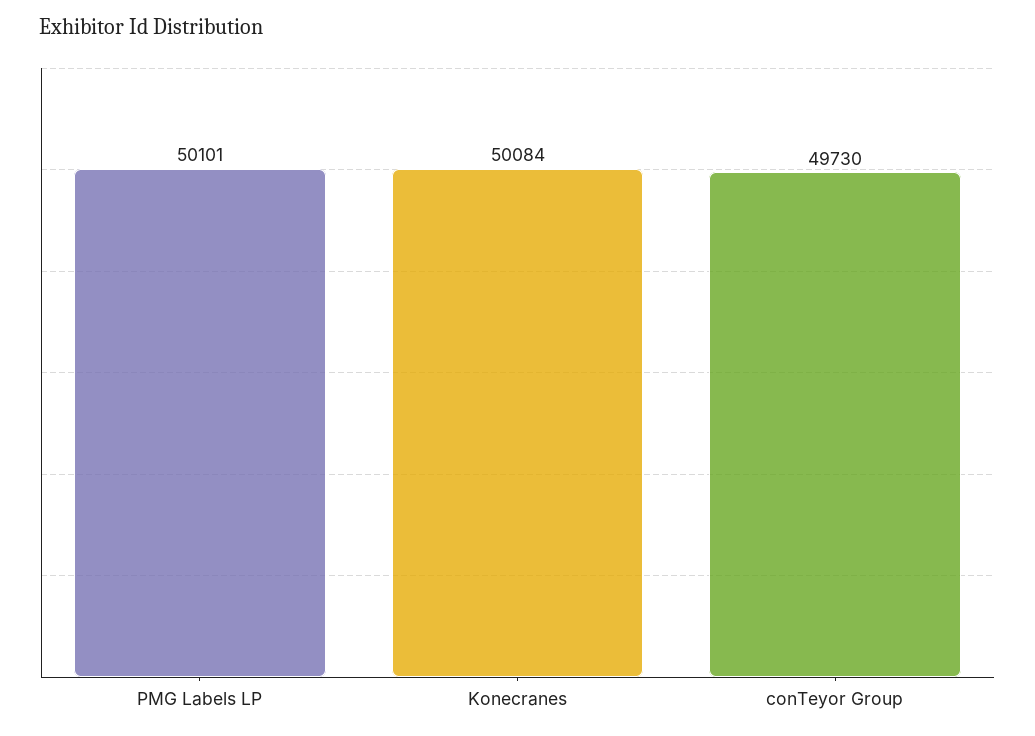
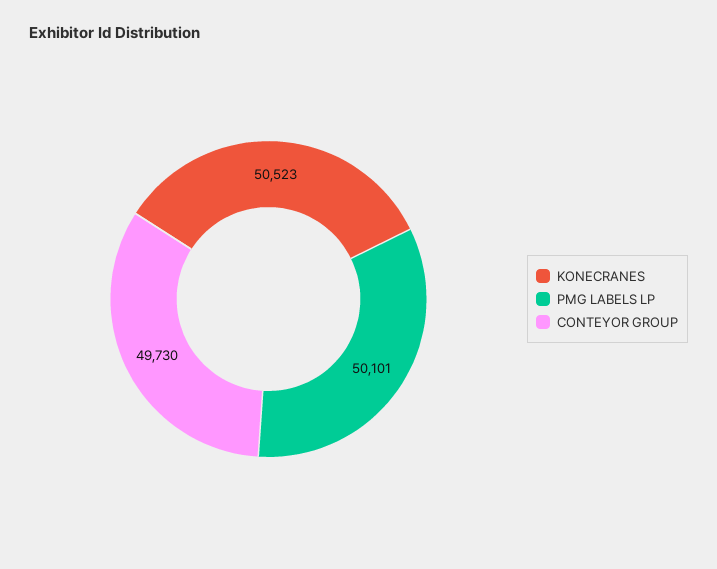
  {
    "PMG Labels LP": 50101,
-   "Konecranes": 50084,
+   "Konecranes": 50523,
    "conTeyor Group": 49730
  }

